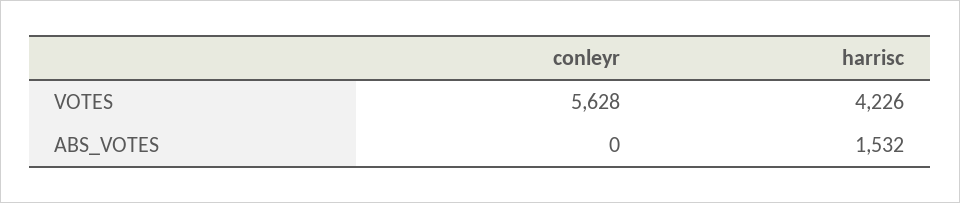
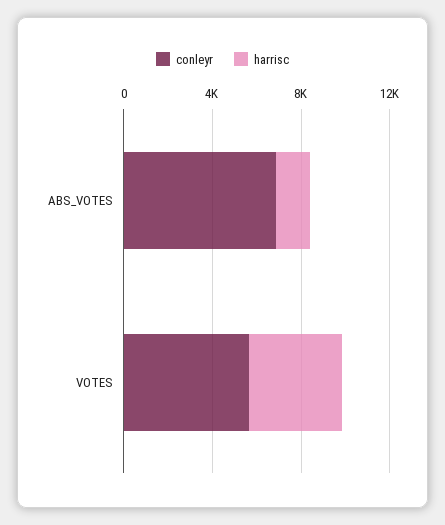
  {
    "conleyr": {
      "VOTES": 5628,
-     "ABS_VOTES": 0
+     "ABS_VOTES": 7000
    },
    "harrisc": {
      "VOTES": 4226,
      "ABS_VOTES": 1532
    }
  }

